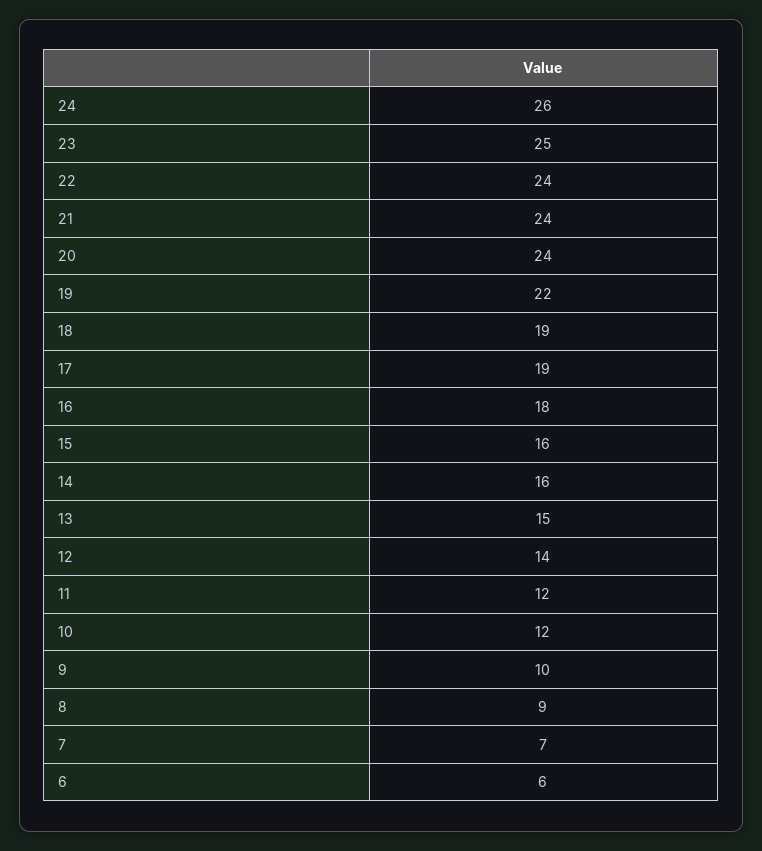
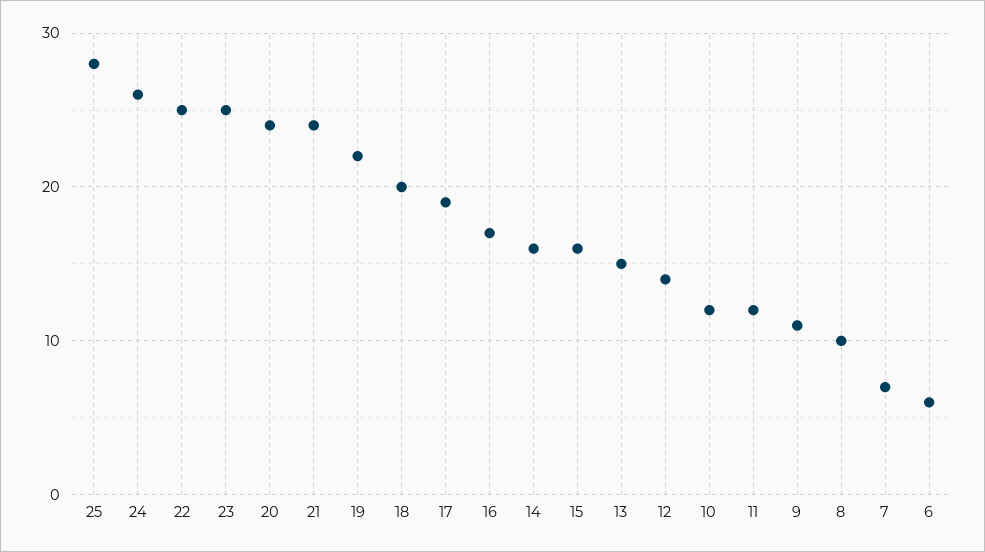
  {
    "24": 26,
    "23": 25,
-   "22": 24,
+   "22": 25,
    "21": 24,
    "20": 24,
    "19": 22,
-   "18": 19,
+   "18": 20,
    "17": 19,
-   "16": 18,
+   "16": 17,
    "15": 16,
    "14": 16,
    "13": 15,
    "12": 14,
    "11": 12,
    "10": 12,
-   "9": 10,
+   "9": 11,
-   "8": 9,
+   "8": 10,
    "7": 7,
-   "6": 6
+   "6": 6,
+   "25": 28
  }

